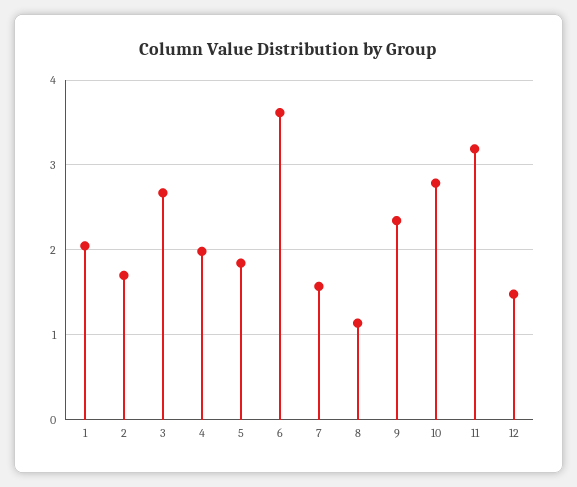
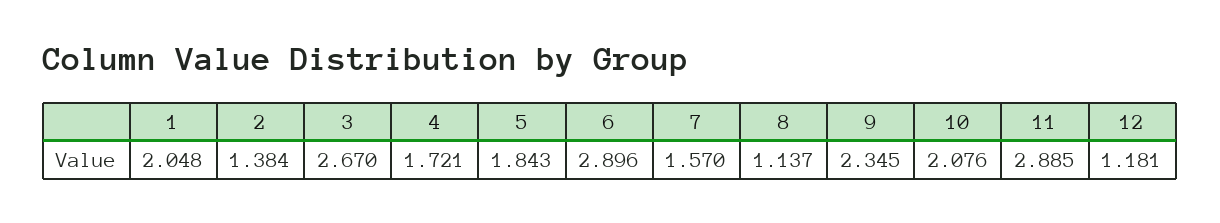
  {
    "1": 2.048,
-   "2": 1.7,
+   "2": 1.384,
    "3": 2.67,
-   "4": 2,
+   "4": 1.721,
    "5": 1.843,
-   "6": 3.6,
+   "6": 2.896,
    "7": 1.57,
    "8": 1.137,
    "9": 2.345,
-   "10": 2.8,
+   "10": 2.076,
-   "11": 3.2,
+   "11": 2.885,
-   "12": 1.5
+   "12": 1.181
  }

